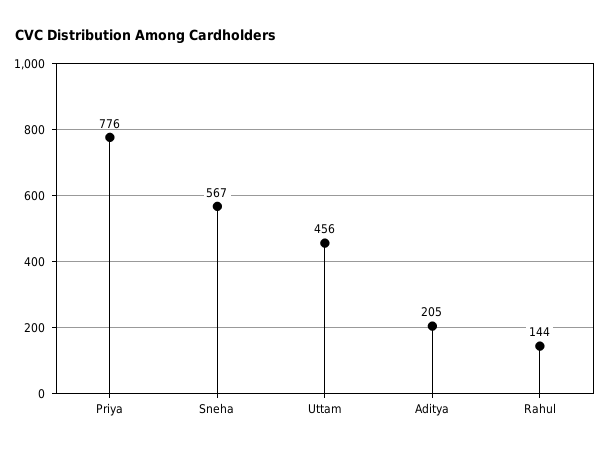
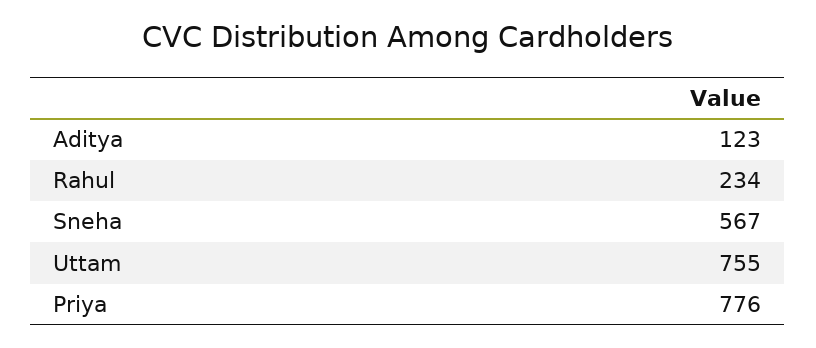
  {
    "Priya": 776,
    "Sneha": 567,
-   "Uttam": 456,
+   "Uttam": 755,
-   "Aditya": 205,
+   "Aditya": 123,
-   "Rahul": 144
+   "Rahul": 234
  }

